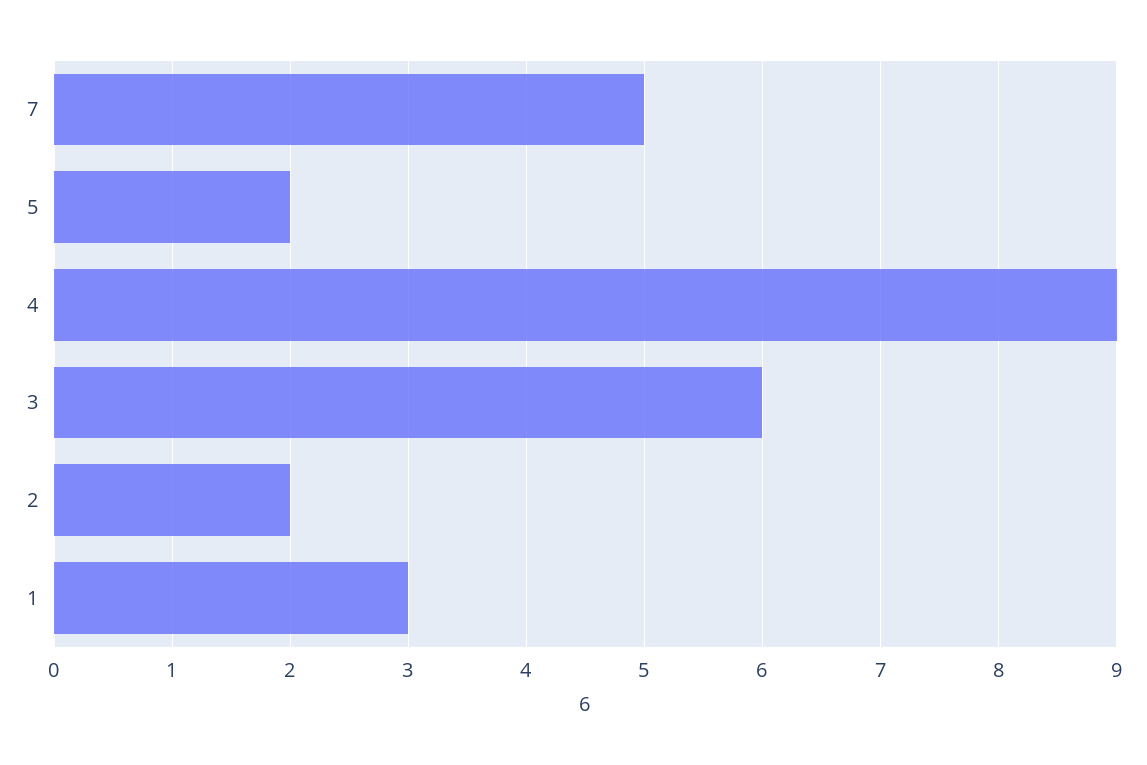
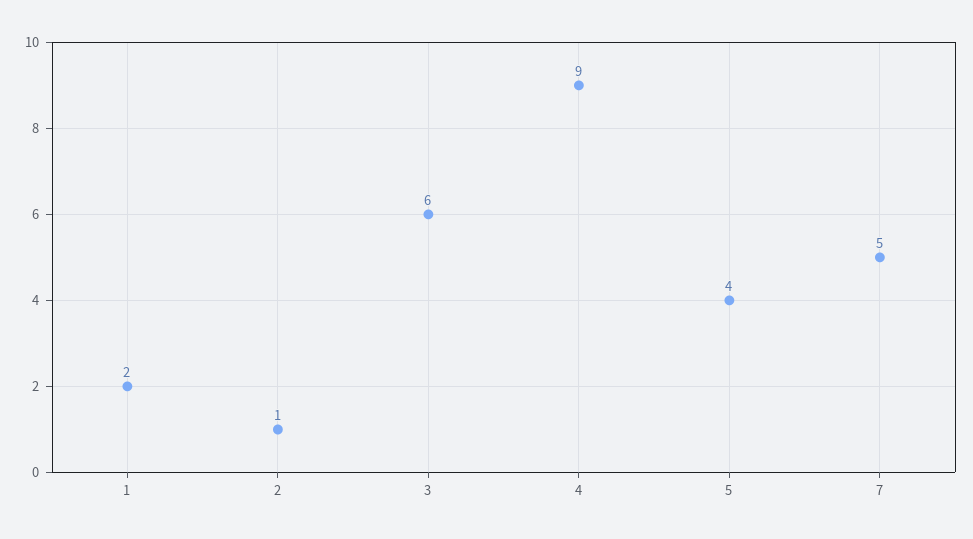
  {
    "7": 5,
-   "5": 2,
+   "5": 4,
    "4": 9,
    "3": 6,
-   "2": 2,
+   "2": 1,
-   "1": 3
+   "1": 2
  }

